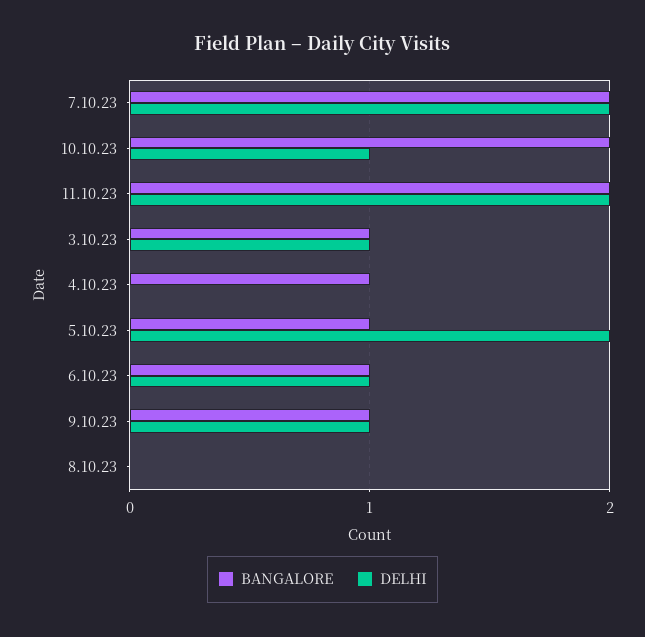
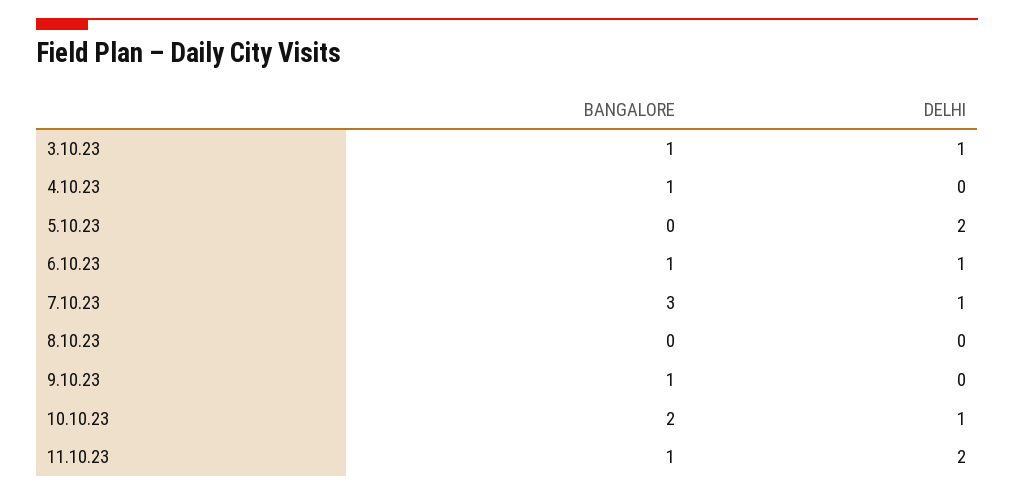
  {
    "BANGALORE": {
-     "7.10.23": 2,
+     "7.10.23": 3,
      "10.10.23": 2,
-     "11.10.23": 2,
+     "11.10.23": 1,
      "3.10.23": 1,
      "4.10.23": 1,
-     "5.10.23": 1,
+     "5.10.23": 0,
      "6.10.23": 1,
      "9.10.23": 1,
      "8.10.23": 0
    },
    "DELHI": {
-     "7.10.23": 2,
+     "7.10.23": 1,
      "10.10.23": 1,
      "11.10.23": 2,
      "3.10.23": 1,
      "4.10.23": 0,
      "5.10.23": 2,
      "6.10.23": 1,
-     "9.10.23": 1,
+     "9.10.23": 0,
      "8.10.23": 0
    }
  }

